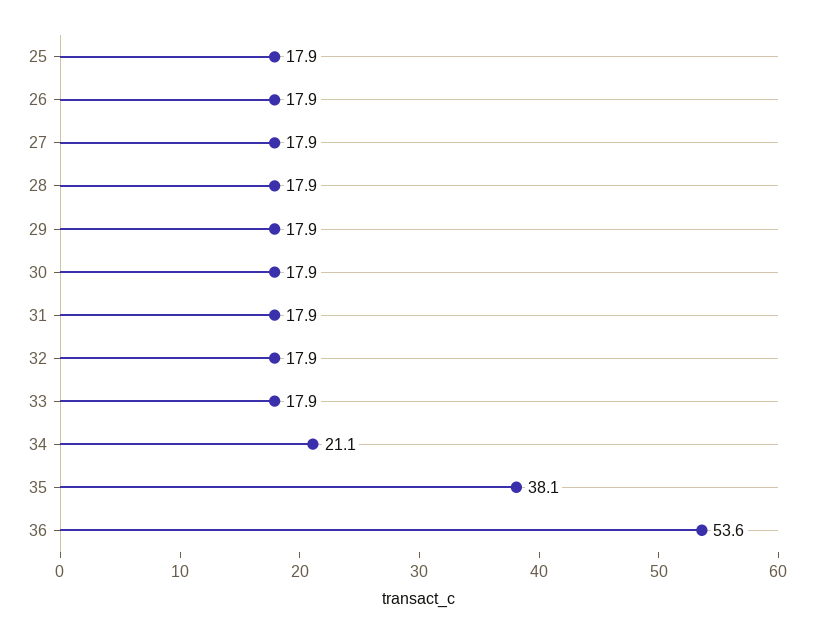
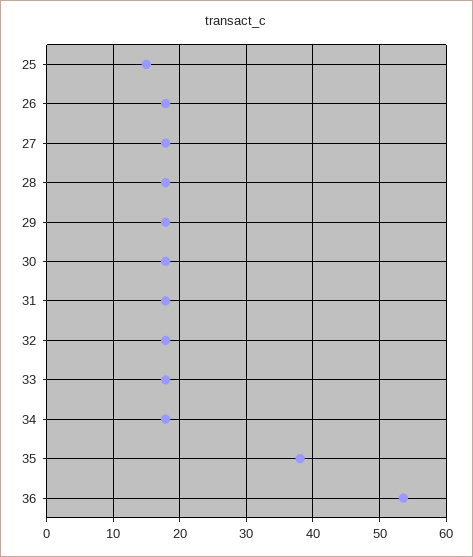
  {
-   "25": 17.9,
+   "25": 15,
    "26": 17.9,
    "27": 17.9,
    "28": 17.9,
    "29": 17.9,
    "30": 17.9,
    "31": 17.9,
    "32": 17.9,
    "33": 17.9,
-   "34": 21.1,
+   "34": 18,
    "35": 38.1,
    "36": 53.6
  }

